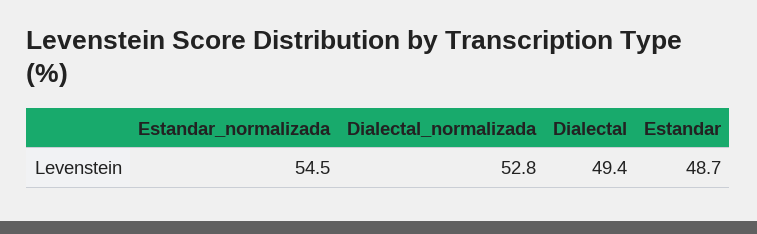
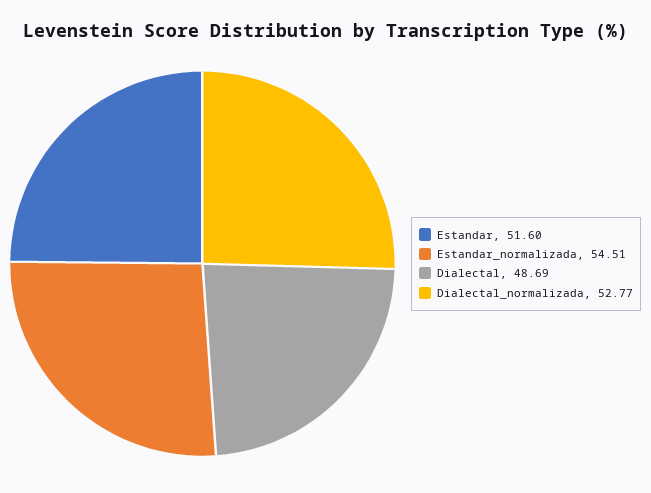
  {
    "Estandar_normalizada": 54.51,
    "Dialectal_normalizada": 52.77,
-   "Dialectal": 49.4,
+   "Dialectal": 48.69,
-   "Estandar": 48.7
+   "Estandar": 51.6
  }

